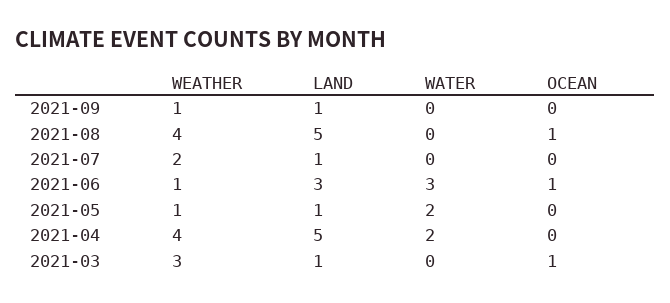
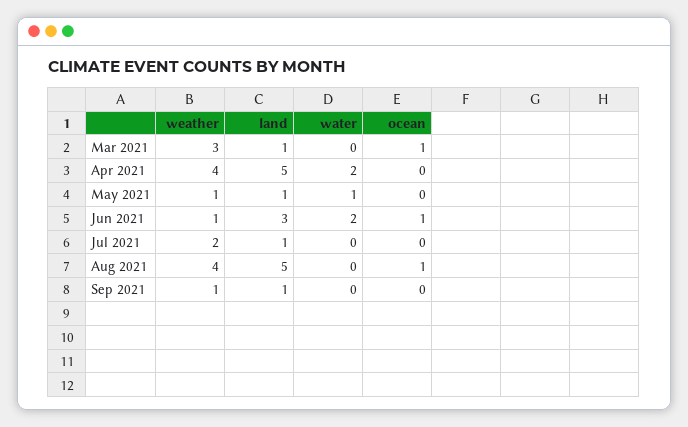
  {
    "WEATHER": {
      "2021-09": 1,
      "2021-08": 4,
      "2021-07": 2,
      "2021-06": 1,
      "2021-05": 1,
      "2021-04": 4,
      "2021-03": 3
    },
    "LAND": {
      "2021-09": 1,
      "2021-08": 5,
      "2021-07": 1,
      "2021-06": 3,
      "2021-05": 1,
      "2021-04": 5,
      "2021-03": 1
    },
    "WATER": {
      "2021-09": 0,
      "2021-08": 0,
      "2021-07": 0,
-     "2021-06": 3,
+     "2021-06": 2,
-     "2021-05": 2,
+     "2021-05": 1,
      "2021-04": 2,
      "2021-03": 0
    },
    "OCEAN": {
      "2021-09": 0,
      "2021-08": 1,
      "2021-07": 0,
      "2021-06": 1,
      "2021-05": 0,
      "2021-04": 0,
      "2021-03": 1
    }
  }

